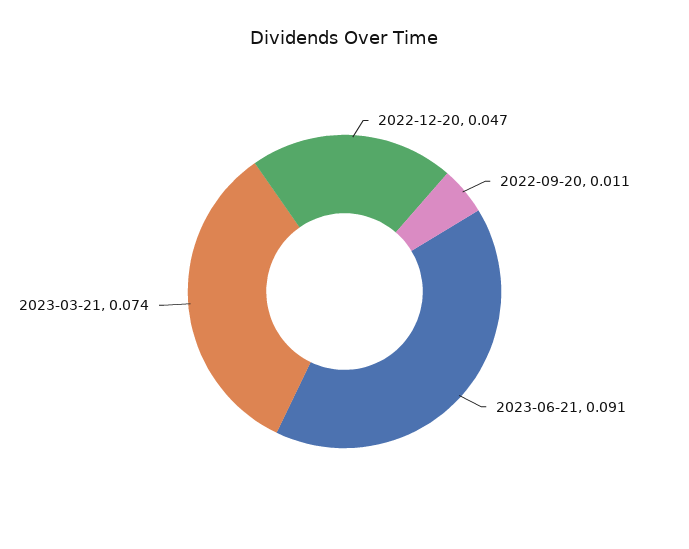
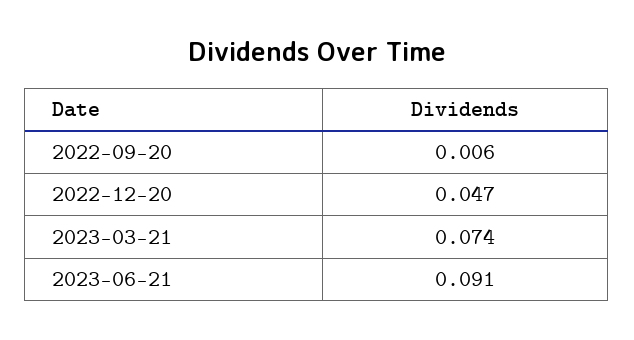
  {
    "2022-12-20": 0.047,
-   "2022-09-20": 0.011,
+   "2022-09-20": 0.006,
    "2023-06-21": 0.091,
    "2023-03-21": 0.074
  }

